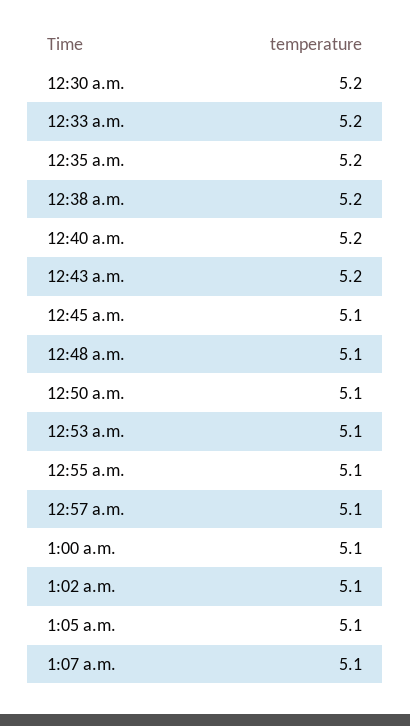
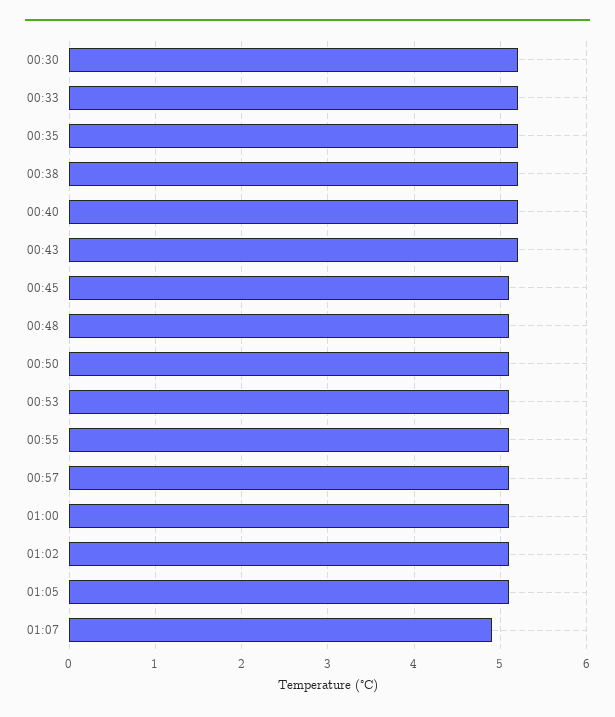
  {
    "12:30 a.m.": 5.2,
    "12:33 a.m.": 5.2,
    "12:35 a.m.": 5.2,
    "12:38 a.m.": 5.2,
    "12:40 a.m.": 5.2,
    "12:43 a.m.": 5.2,
    "12:45 a.m.": 5.1,
    "12:48 a.m.": 5.1,
    "12:50 a.m.": 5.1,
    "12:53 a.m.": 5.1,
    "12:55 a.m.": 5.1,
    "12:57 a.m.": 5.1,
    "1:00 a.m.": 5.1,
    "1:02 a.m.": 5.1,
    "1:05 a.m.": 5.1,
-   "1:07 a.m.": 5.1
+   "1:07 a.m.": 4.9
  }

